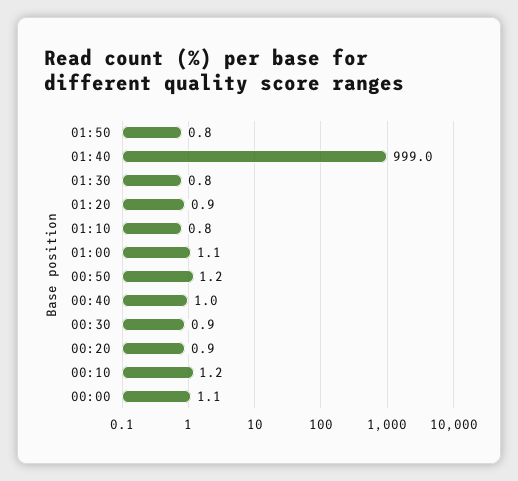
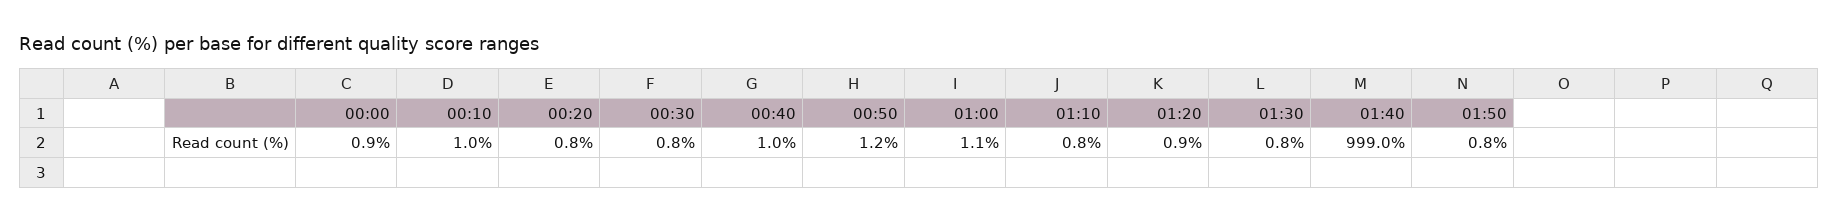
  {
    "01:50": 0.8,
    "01:40": 999,
    "01:30": 0.8,
    "01:20": 0.9,
    "01:10": 0.8,
    "01:00": 1.1,
    "00:50": 1.2,
    "00:40": 1,
-   "00:30": 0.9,
+   "00:30": 0.8,
-   "00:20": 0.9,
+   "00:20": 0.8,
-   "00:10": 1.2,
+   "00:10": 1,
-   "00:00": 1.1
+   "00:00": 0.9
  }

